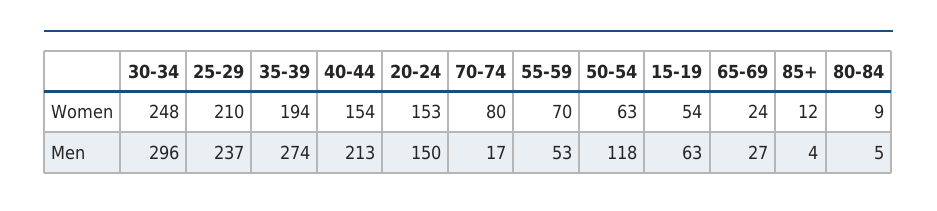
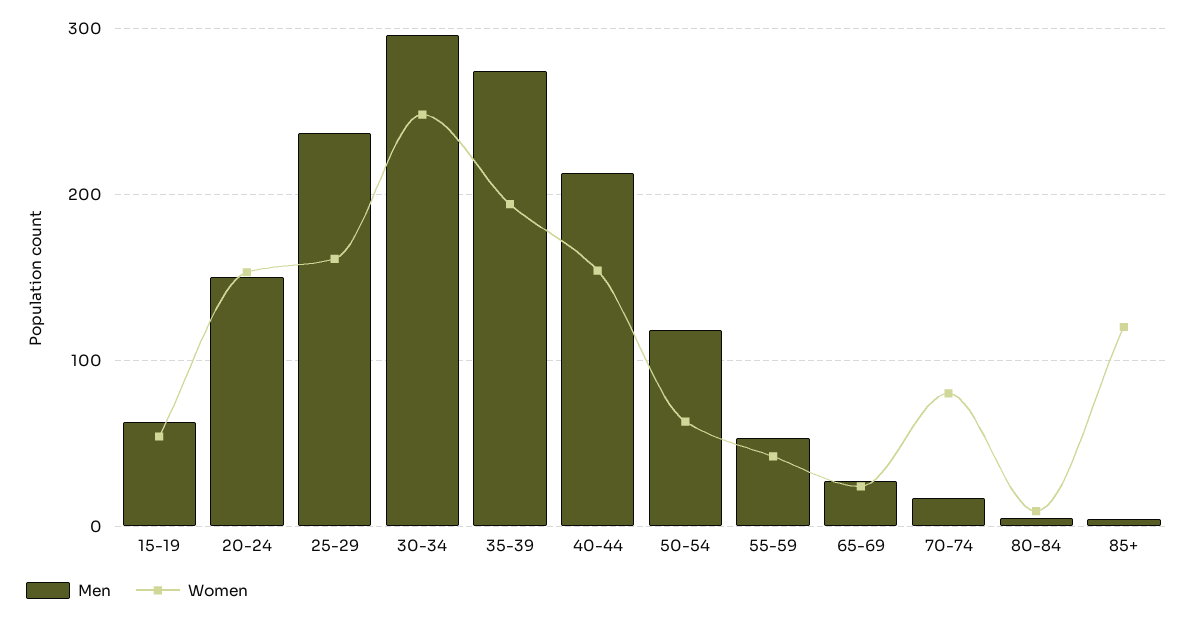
  {
    "Women": {
      "30-34": 248,
-     "25-29": 210,
+     "25-29": 160,
      "35-39": 194,
      "40-44": 154,
      "20-24": 153,
      "70-74": 80,
-     "55-59": 70,
+     "55-59": 40,
      "50-54": 63,
      "15-19": 54,
      "65-69": 24,
-     "85+": 12,
+     "85+": 120,
      "80-84": 9
    },
    "Men": {
      "30-34": 296,
      "25-29": 237,
      "35-39": 274,
      "40-44": 213,
      "20-24": 150,
      "70-74": 17,
      "55-59": 53,
      "50-54": 118,
      "15-19": 63,
      "65-69": 27,
      "85+": 4,
      "80-84": 5
    }
  }

